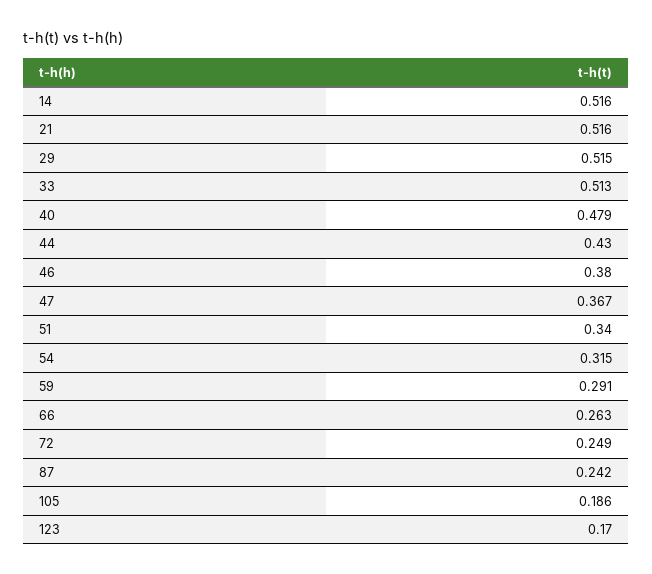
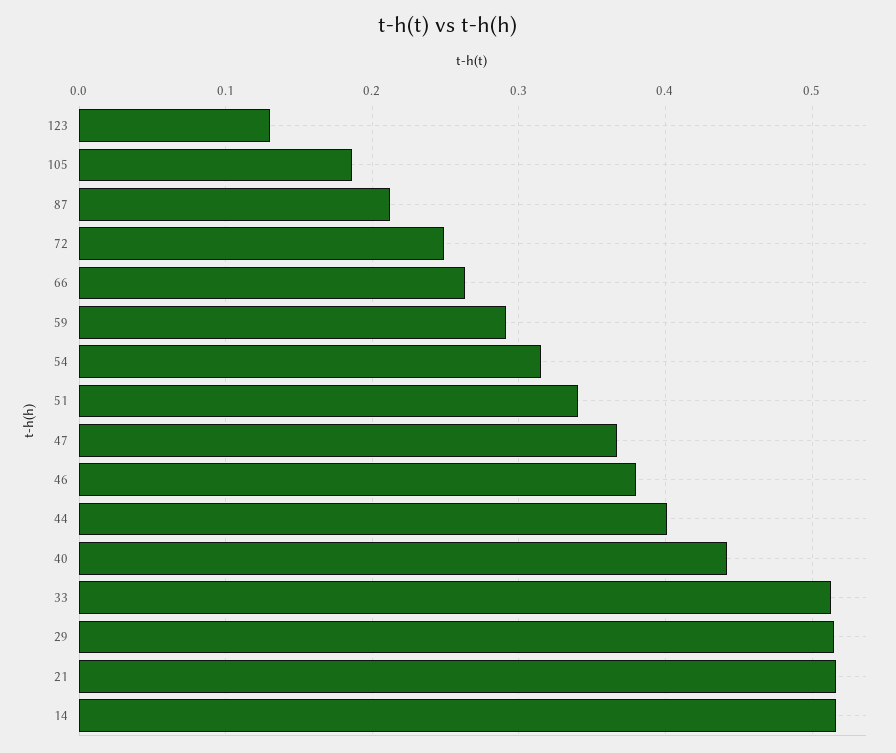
  {
    "14": 0.516,
    "21": 0.516,
    "29": 0.515,
    "33": 0.513,
-   "40": 0.479,
+   "40": 0.44,
-   "44": 0.43,
+   "44": 0.4,
    "46": 0.38,
    "47": 0.367,
    "51": 0.34,
    "54": 0.315,
    "59": 0.291,
    "66": 0.263,
    "72": 0.249,
-   "87": 0.242,
+   "87": 0.21,
    "105": 0.186,
-   "123": 0.17
+   "123": 0.13
  }

